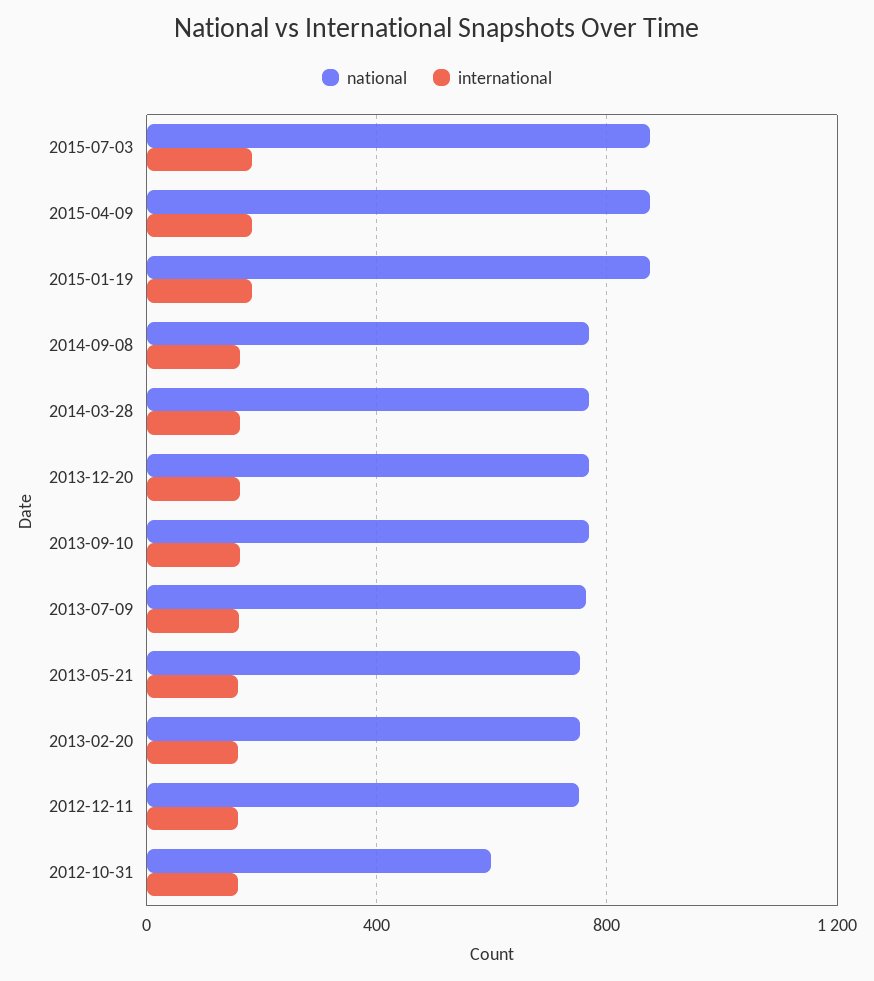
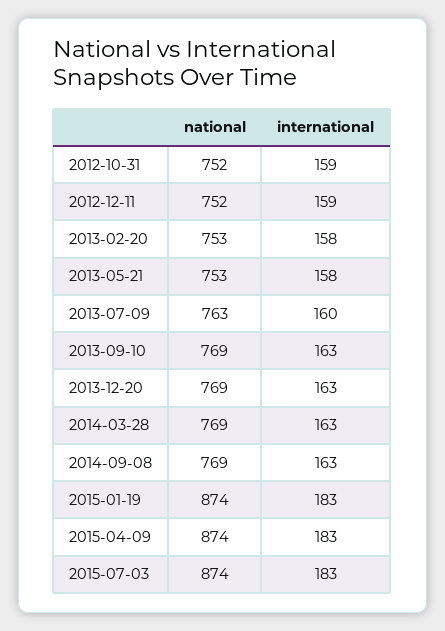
  {
    "national": {
      "2015-07-03": 874,
      "2015-04-09": 874,
      "2015-01-19": 874,
      "2014-09-08": 769,
      "2014-03-28": 769,
      "2013-12-20": 769,
      "2013-09-10": 769,
      "2013-07-09": 763,
      "2013-05-21": 753,
      "2013-02-20": 753,
      "2012-12-11": 752,
-     "2012-10-31": 600
+     "2012-10-31": 752
    },
    "international": {
      "2015-07-03": 183,
      "2015-04-09": 183,
      "2015-01-19": 183,
      "2014-09-08": 163,
      "2014-03-28": 163,
      "2013-12-20": 163,
      "2013-09-10": 163,
      "2013-07-09": 160,
      "2013-05-21": 158,
      "2013-02-20": 158,
      "2012-12-11": 159,
      "2012-10-31": 159
    }
  }

